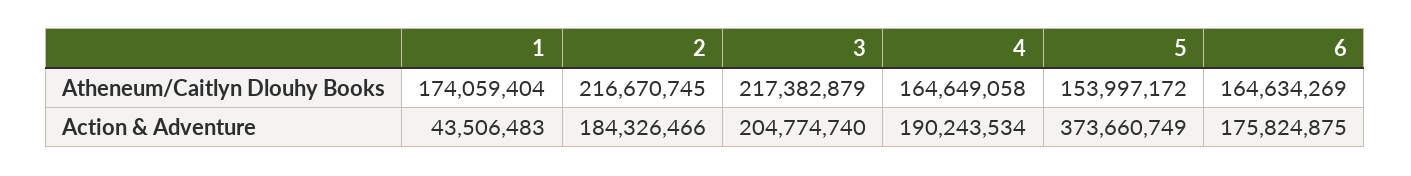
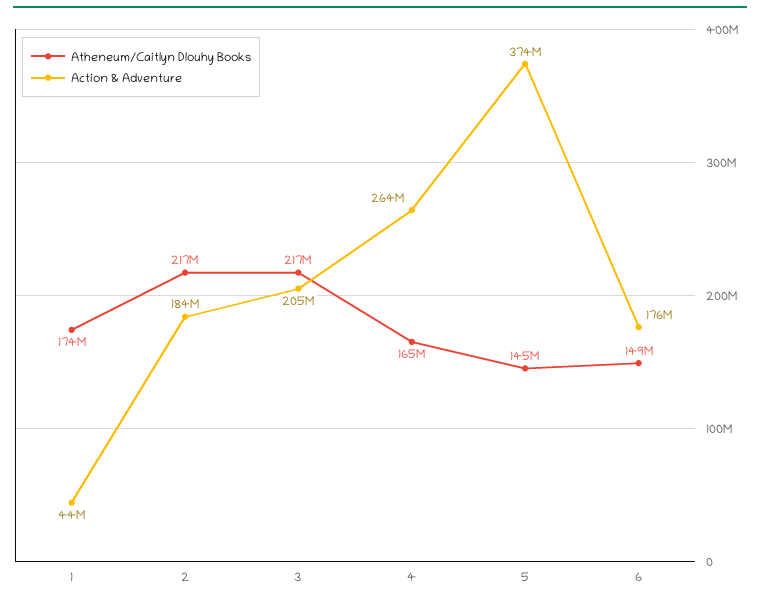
  {
    "Atheneum/Caitlyn Dlouhy Books": {
      "1": 174059404,
      "2": 216670745,
      "3": 217382879,
      "4": 164649058,
-     "5": 153997172,
+     "5": 145000000,
-     "6": 164634269
+     "6": 149000000
    },
    "Action & Adventure": {
      "1": 43506483,
      "2": 184326466,
      "3": 204774740,
-     "4": 190243534,
+     "4": 264000000,
      "5": 373660749,
      "6": 175824875
    }
  }

